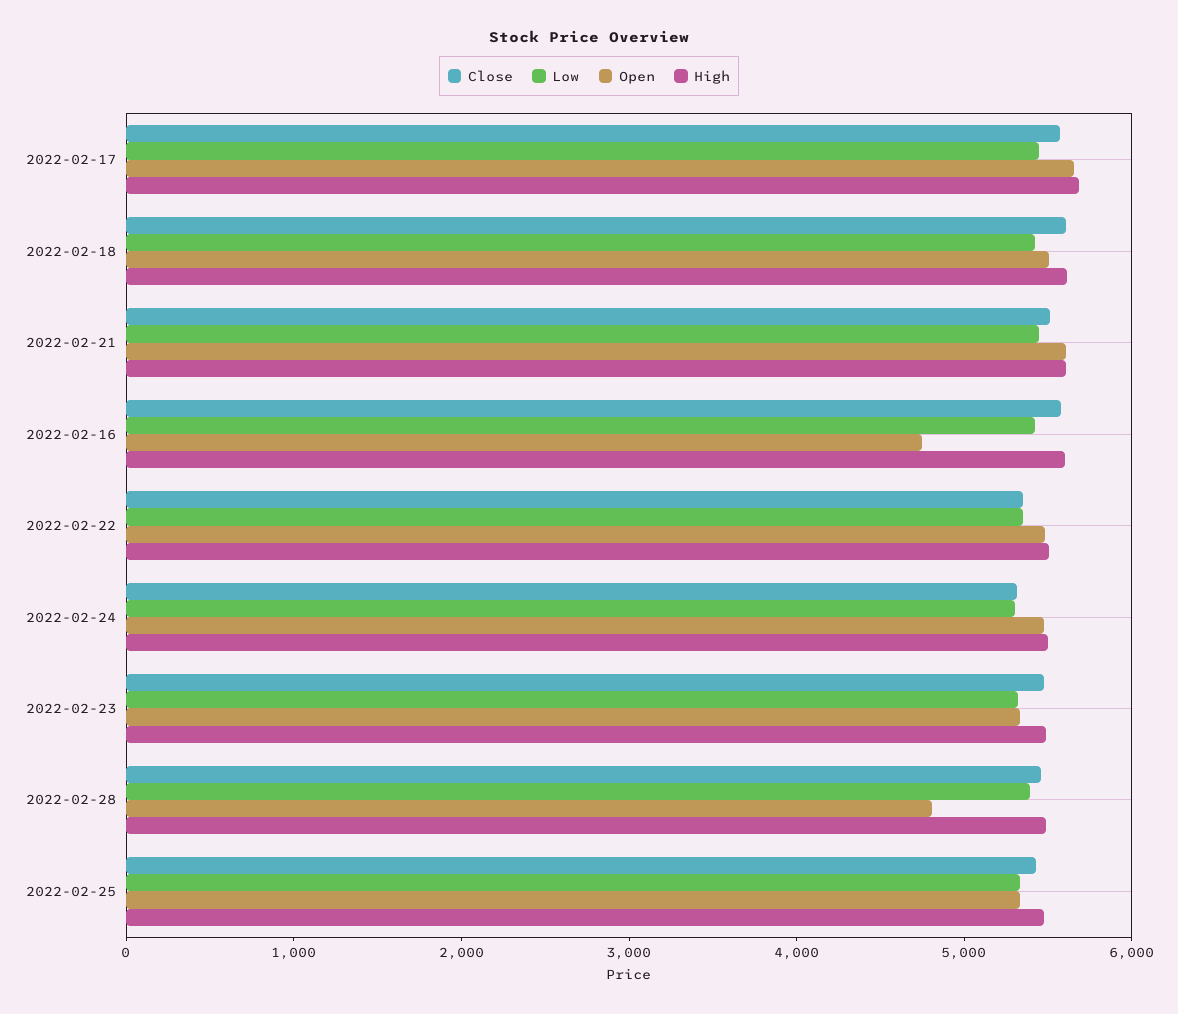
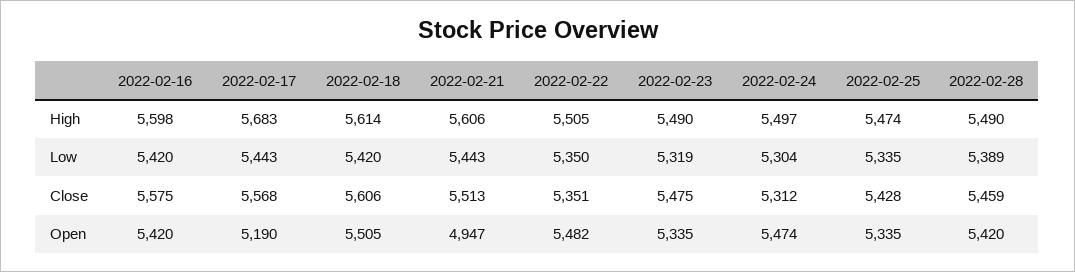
  {
    "Close": {
      "2022-02-17": 5568,
      "2022-02-18": 5606,
      "2022-02-21": 5513,
      "2022-02-16": 5575,
      "2022-02-22": 5351,
      "2022-02-24": 5312,
      "2022-02-23": 5475,
      "2022-02-28": 5459,
      "2022-02-25": 5428
    },
    "Low": {
      "2022-02-17": 5443,
      "2022-02-18": 5420,
      "2022-02-21": 5443,
      "2022-02-16": 5420,
      "2022-02-22": 5350,
      "2022-02-24": 5304,
      "2022-02-23": 5319,
      "2022-02-28": 5389,
      "2022-02-25": 5335
    },
    "Open": {
-     "2022-02-17": 5600,
+     "2022-02-17": 5190,
      "2022-02-18": 5505,
-     "2022-02-21": 5600,
+     "2022-02-21": 4947,
-     "2022-02-16": 4800,
+     "2022-02-16": 5420,
      "2022-02-22": 5482,
      "2022-02-24": 5474,
      "2022-02-23": 5335,
-     "2022-02-28": 4800,
+     "2022-02-28": 5420,
      "2022-02-25": 5335
    },
    "High": {
      "2022-02-17": 5683,
      "2022-02-18": 5614,
      "2022-02-21": 5606,
      "2022-02-16": 5598,
      "2022-02-22": 5505,
      "2022-02-24": 5497,
      "2022-02-23": 5490,
      "2022-02-28": 5490,
      "2022-02-25": 5474
    }
  }

